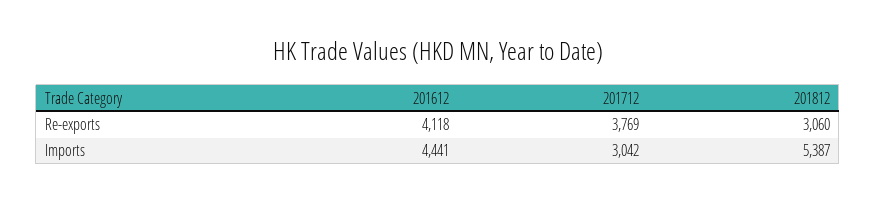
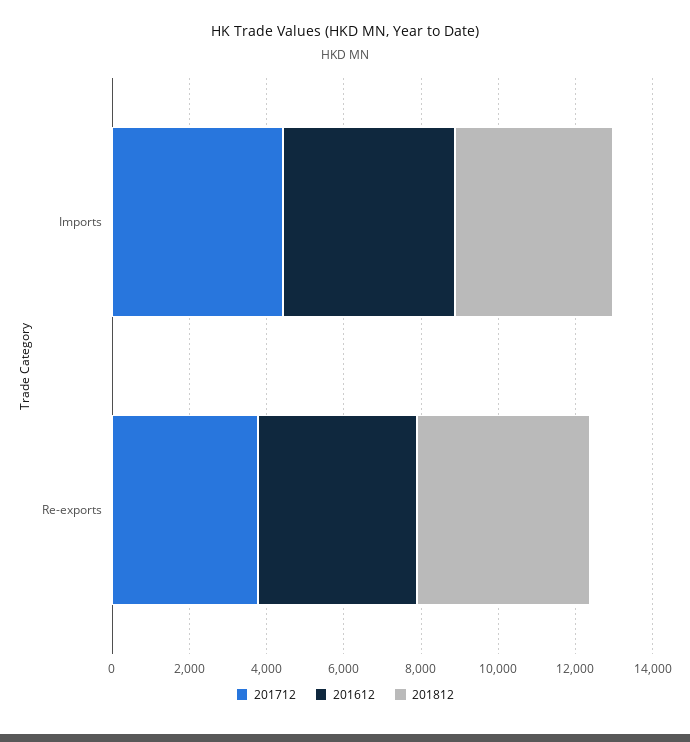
  {
    "201612": {
      "Re-exports": 4118,
      "Imports": 4441
    },
    "201712": {
      "Re-exports": 3769,
-     "Imports": 3042
+     "Imports": 4500
    },
    "201812": {
-     "Re-exports": 3060,
+     "Re-exports": 4500,
-     "Imports": 5387
+     "Imports": 4000
    }
  }

